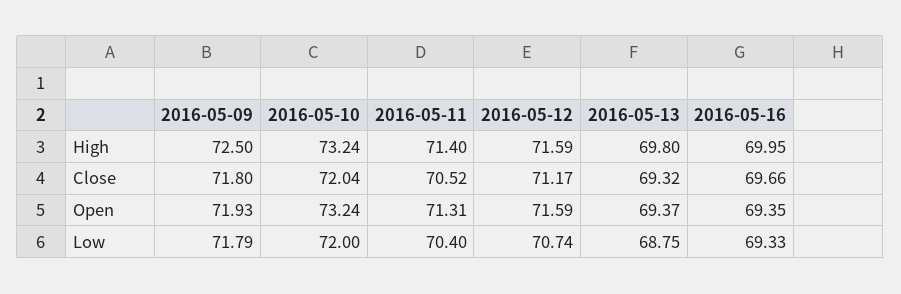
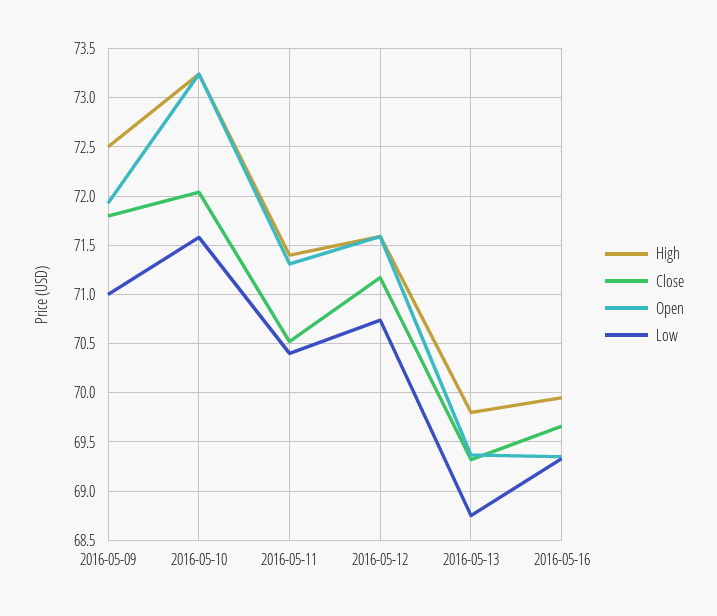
  {
    "High": {
      "2016-05-09": 72.5,
      "2016-05-10": 73.24,
      "2016-05-11": 71.4,
      "2016-05-12": 71.59,
      "2016-05-13": 69.8,
      "2016-05-16": 69.95
    },
    "Close": {
      "2016-05-09": 71.8,
      "2016-05-10": 72.04,
      "2016-05-11": 70.52,
      "2016-05-12": 71.17,
      "2016-05-13": 69.32,
      "2016-05-16": 69.66
    },
    "Open": {
      "2016-05-09": 71.93,
      "2016-05-10": 73.24,
      "2016-05-11": 71.31,
      "2016-05-12": 71.59,
      "2016-05-13": 69.37,
      "2016-05-16": 69.35
    },
    "Low": {
-     "2016-05-09": 71.79,
+     "2016-05-09": 71,
-     "2016-05-10": 72,
+     "2016-05-10": 71.6,
      "2016-05-11": 70.4,
      "2016-05-12": 70.74,
      "2016-05-13": 68.75,
      "2016-05-16": 69.33
    }
  }

